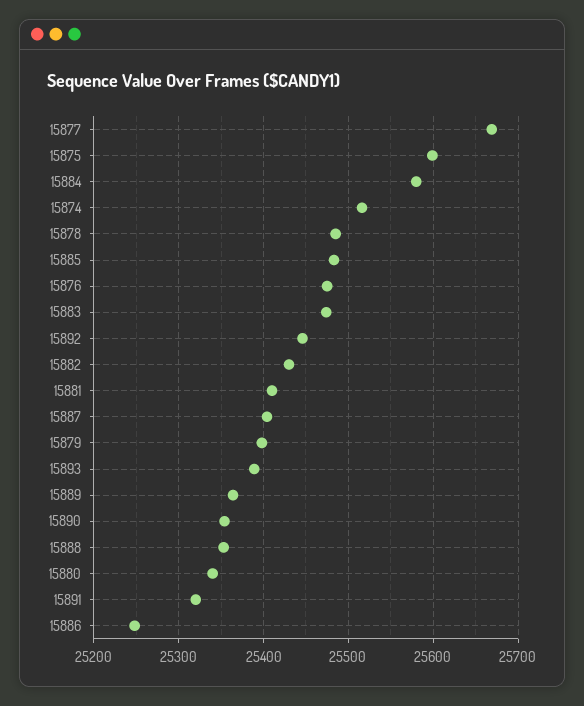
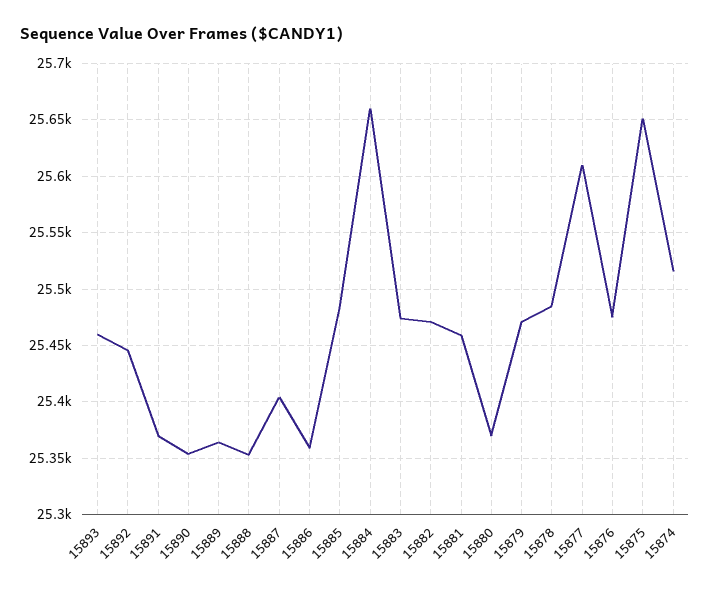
  {
-   "15877": 25670,
+   "15877": 25610,
-   "15875": 25600,
+   "15875": 25650,
-   "15884": 25580,
+   "15884": 25660,
    "15874": 25520,
    "15878": 25490,
    "15885": 25480,
    "15876": 25480,
    "15883": 25470,
    "15892": 25450,
-   "15882": 25430,
+   "15882": 25470,
-   "15881": 25410,
+   "15881": 25460,
    "15887": 25400,
-   "15879": 25400,
+   "15879": 25470,
-   "15893": 25390,
+   "15893": 25460,
    "15889": 25360,
    "15890": 25350,
    "15888": 25350,
-   "15880": 25340,
+   "15880": 25370,
-   "15891": 25320,
+   "15891": 25370,
-   "15886": 25250
+   "15886": 25360
  }

